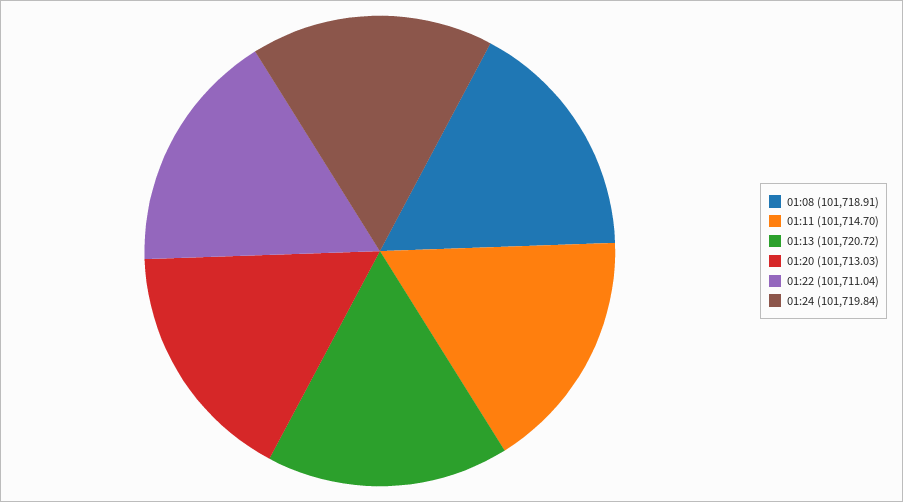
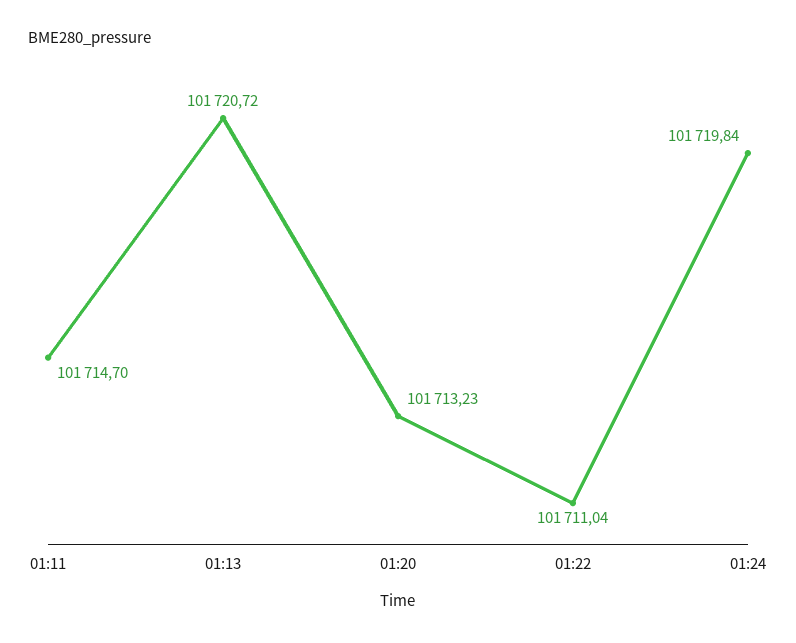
  {
-   "01:08": 101718.91,
    "01:11": 101714.7,
    "01:13": 101720.72,
-   "01:20": 101713.03,
+   "01:20": 101713.23,
    "01:22": 101711.04,
    "01:24": 101719.84
  }

